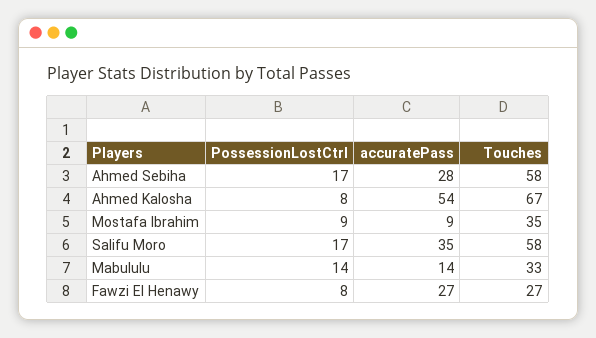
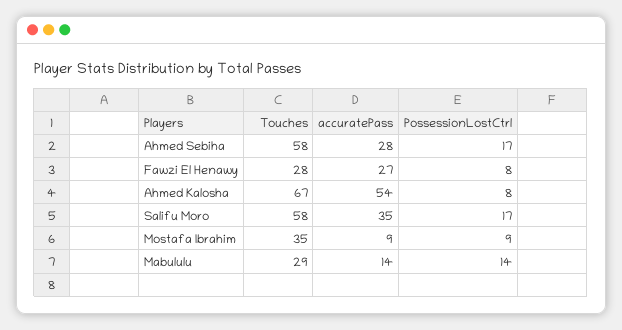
  {
    "PossessionLostCtrl": {
      "Ahmed Sebiha": 17,
      "Ahmed Kalosha": 8,
      "Mostafa Ibrahim": 9,
      "Salifu Moro": 17,
      "Mabululu": 14,
      "Fawzi El Henawy": 8
    },
    "accuratePass": {
      "Ahmed Sebiha": 28,
      "Ahmed Kalosha": 54,
      "Mostafa Ibrahim": 9,
      "Salifu Moro": 35,
      "Mabululu": 14,
      "Fawzi El Henawy": 27
    },
    "Touches": {
      "Ahmed Sebiha": 58,
      "Ahmed Kalosha": 67,
      "Mostafa Ibrahim": 35,
      "Salifu Moro": 58,
-     "Mabululu": 33,
+     "Mabululu": 29,
-     "Fawzi El Henawy": 27
+     "Fawzi El Henawy": 28
    }
  }

